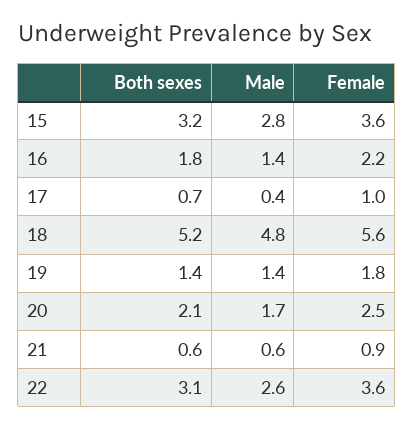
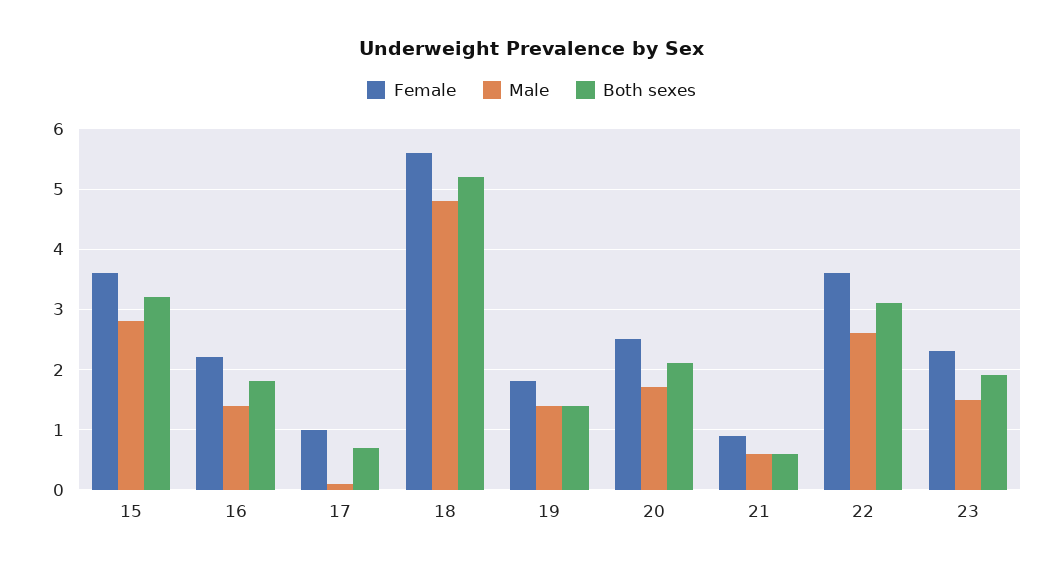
  {
    "Both sexes": {
      "15": 3.2,
      "16": 1.8,
      "17": 0.7,
      "18": 5.2,
      "19": 1.4,
      "20": 2.1,
      "21": 0.6,
-     "22": 3.1
+     "22": 3.1,
+     "23": 1.9
    },
    "Male": {
      "15": 2.8,
      "16": 1.4,
-     "17": 0.4,
+     "17": 0.1,
      "18": 4.8,
      "19": 1.4,
      "20": 1.7,
      "21": 0.6,
-     "22": 2.6
+     "22": 2.6,
+     "23": 1.5
    },
    "Female": {
      "15": 3.6,
      "16": 2.2,
      "17": 1,
      "18": 5.6,
      "19": 1.8,
      "20": 2.5,
      "21": 0.9,
-     "22": 3.6
+     "22": 3.6,
+     "23": 2.3
    }
  }

